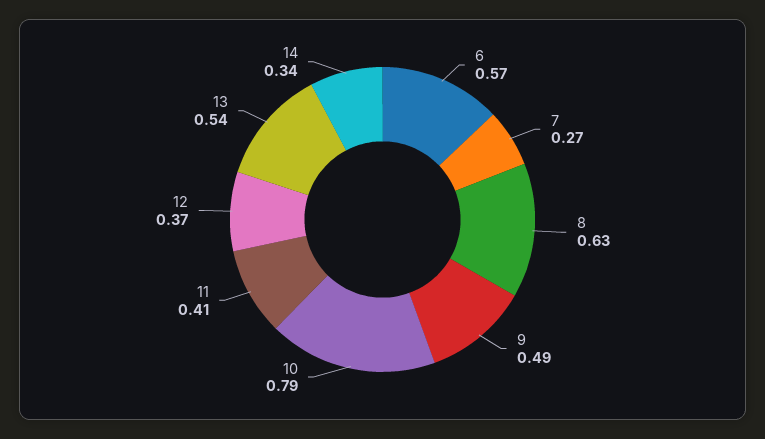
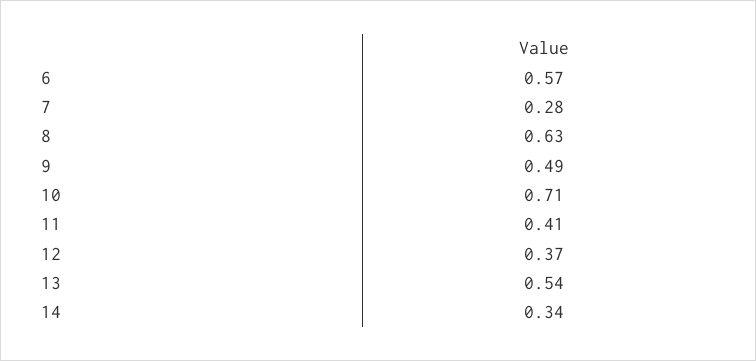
  {
    "6": 0.57,
-   "7": 0.27,
+   "7": 0.28,
    "8": 0.63,
    "9": 0.49,
-   "10": 0.79,
+   "10": 0.71,
    "11": 0.41,
    "12": 0.37,
    "13": 0.54,
    "14": 0.34
  }

